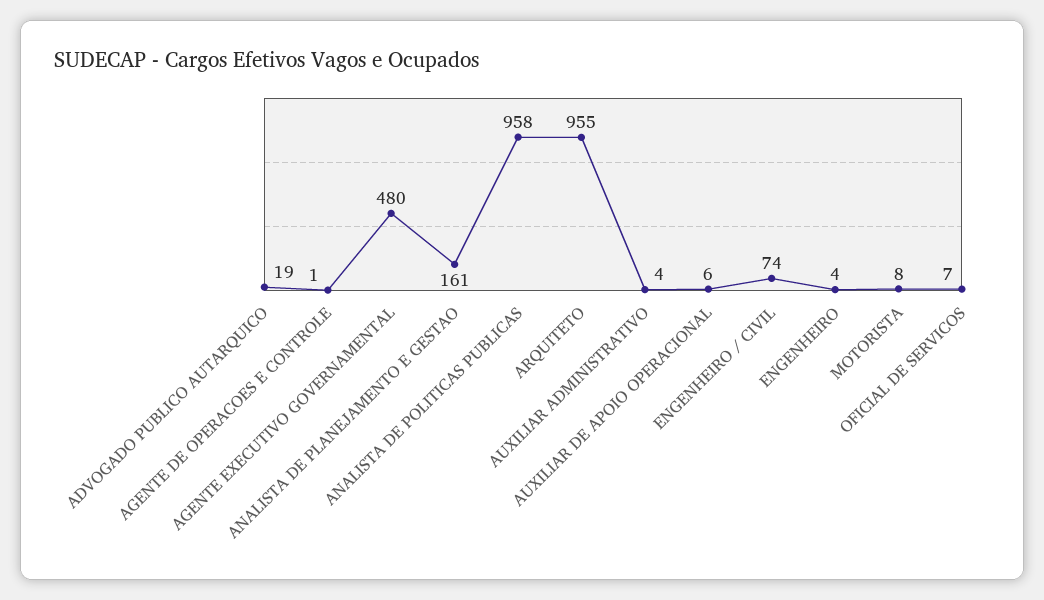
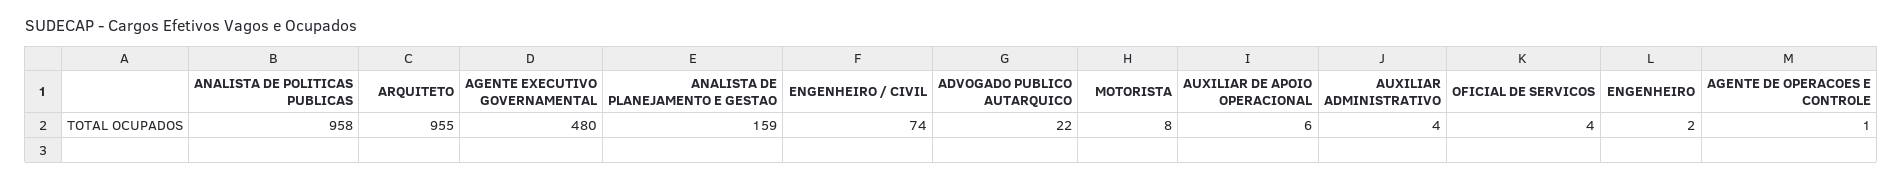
  {
-   "ADVOGADO PUBLICO AUTARQUICO": 19,
+   "ADVOGADO PUBLICO AUTARQUICO": 22,
    "AGENTE DE OPERACOES E CONTROLE": 1,
    "AGENTE EXECUTIVO GOVERNAMENTAL": 480,
-   "ANALISTA DE PLANEJAMENTO E GESTAO": 161,
+   "ANALISTA DE PLANEJAMENTO E GESTAO": 159,
    "ANALISTA DE POLITICAS PUBLICAS": 958,
    "ARQUITETO": 955,
    "AUXILIAR ADMINISTRATIVO": 4,
    "AUXILIAR DE APOIO OPERACIONAL": 6,
    "ENGENHEIRO / CIVIL": 74,
-   "ENGENHEIRO": 4,
+   "ENGENHEIRO": 2,
    "MOTORISTA": 8,
-   "OFICIAL DE SERVICOS": 7
+   "OFICIAL DE SERVICOS": 4
  }

